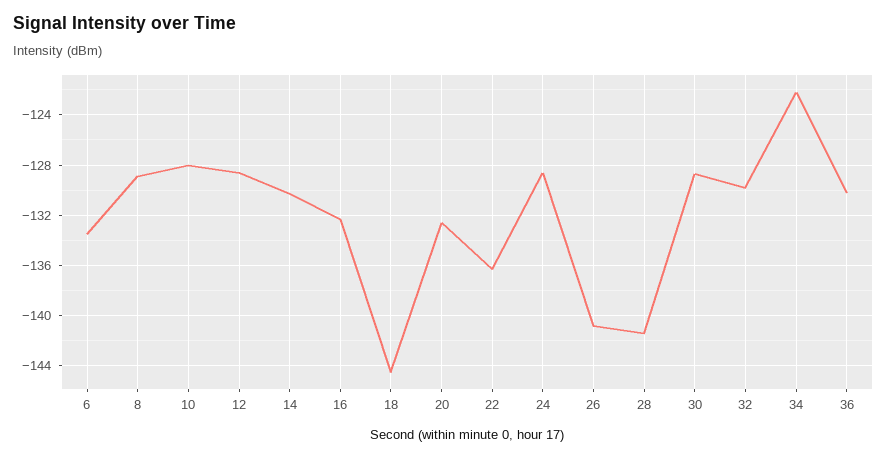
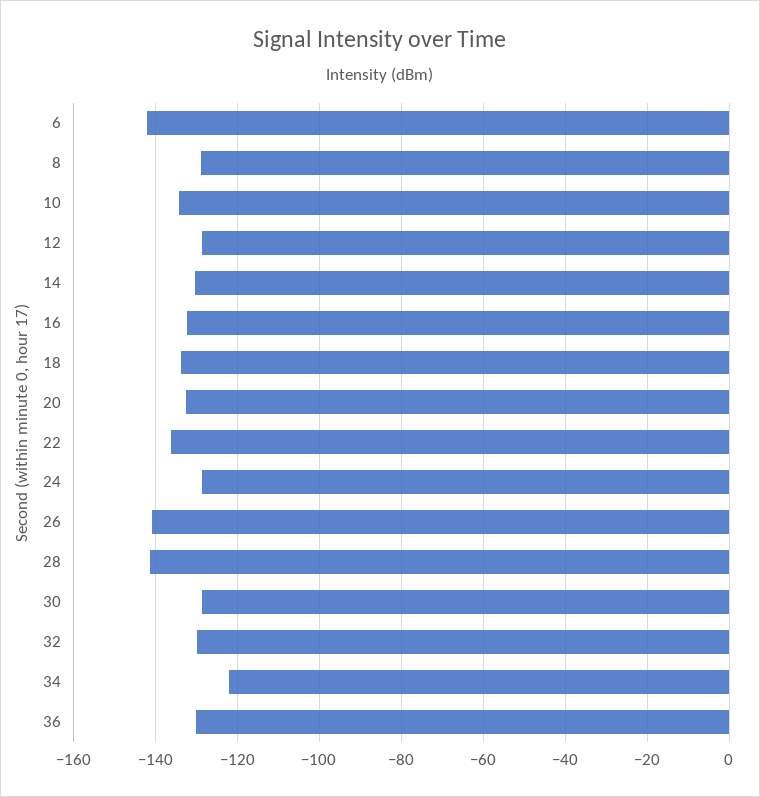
  {
-   "6": -133.5,
+   "6": -142,
    "8": -129,
-   "10": -128,
+   "10": -134,
    "12": -128.5,
    "14": -130.5,
    "16": -132.5,
-   "18": -144.5,
+   "18": -134,
    "20": -132.5,
    "22": -136.5,
    "24": -128.5,
    "26": -141,
    "28": -141.5,
    "30": -128.5,
    "32": -130,
    "34": -122,
    "36": -130
  }

